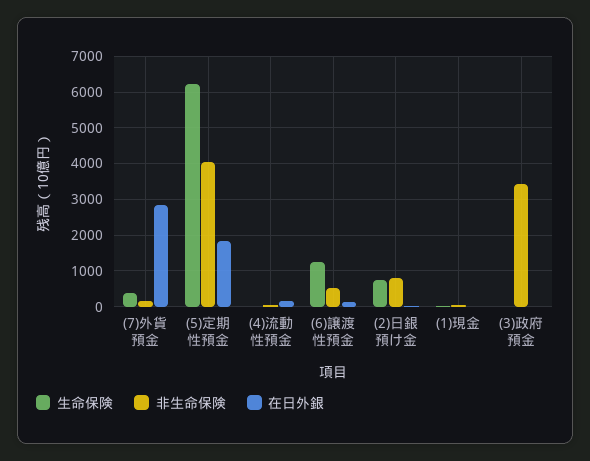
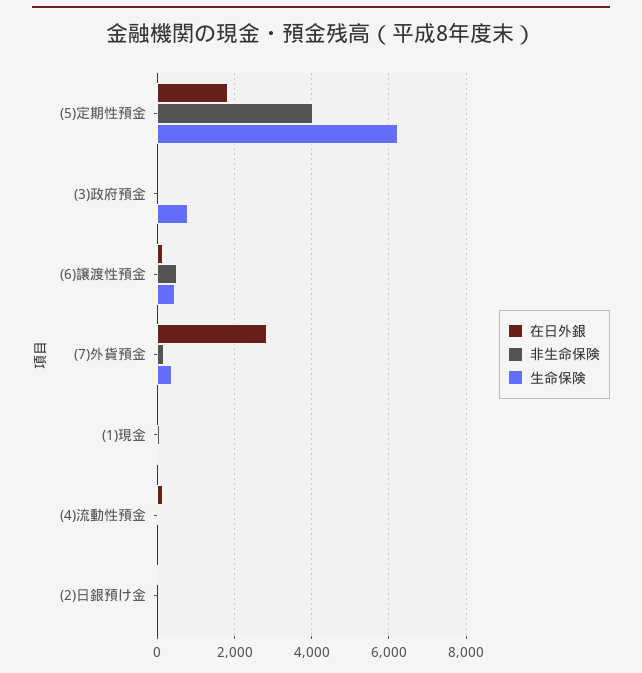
  {
    "生命保険": {
      "(7)外貨預金": 400,
      "(5)定期性預金": 6200,
      "(4)流動性預金": 0,
-     "(6)譲渡性預金": 1200,
+     "(6)譲渡性預金": 400,
-     "(2)日銀預け金": 800,
+     "(2)日銀預け金": 0,
      "(1)現金": 0,
-     "(3)政府預金": 0
+     "(3)政府預金": 800
    },
    "非生命保険": {
      "(7)外貨預金": 200,
      "(5)定期性預金": 4000,
      "(4)流動性預金": 0,
      "(6)譲渡性預金": 600,
-     "(2)日銀預け金": 800,
+     "(2)日銀預け金": 0,
      "(1)現金": 0,
-     "(3)政府預金": 3400
+     "(3)政府預金": 0
    },
    "在日外銀": {
      "(7)外貨預金": 2800,
      "(5)定期性預金": 1800,
      "(4)流動性預金": 200,
      "(6)譲渡性預金": 200,
      "(2)日銀預け金": 0,
      "(1)現金": 0,
      "(3)政府預金": 0
    }
  }

